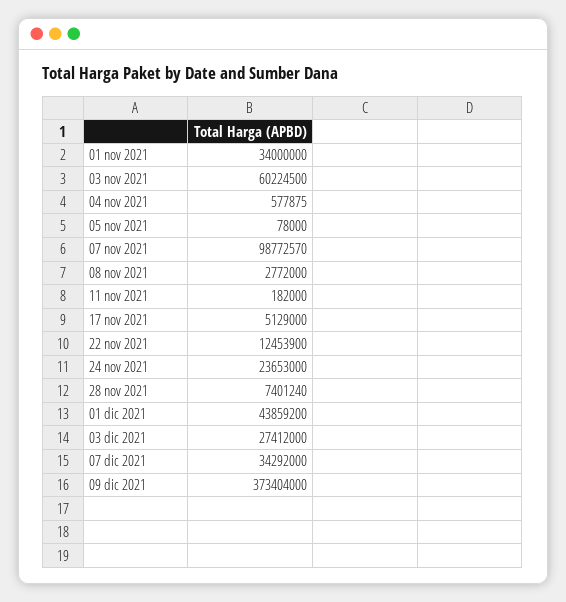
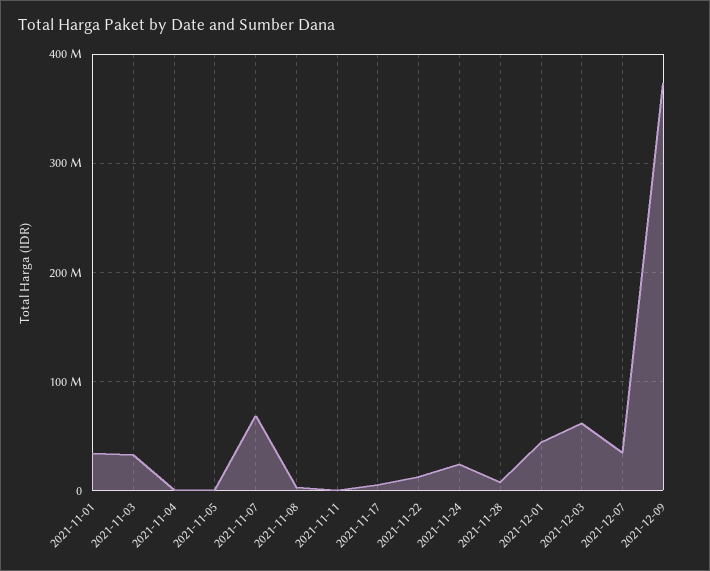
  {
    "01 nov 2021": 34000000,
-   "03 nov 2021": 60224500,
+   "03 nov 2021": 30000000,
    "04 nov 2021": 577875,
    "05 nov 2021": 78000,
-   "07 nov 2021": 98772570,
+   "07 nov 2021": 70000000,
    "08 nov 2021": 2772000,
    "11 nov 2021": 182000,
    "17 nov 2021": 5129000,
    "22 nov 2021": 12453900,
    "24 nov 2021": 23653000,
    "28 nov 2021": 7401240,
    "01 dic 2021": 43859200,
-   "03 dic 2021": 27412000,
+   "03 dic 2021": 60000000,
    "07 dic 2021": 34292000,
    "09 dic 2021": 373404000
  }

